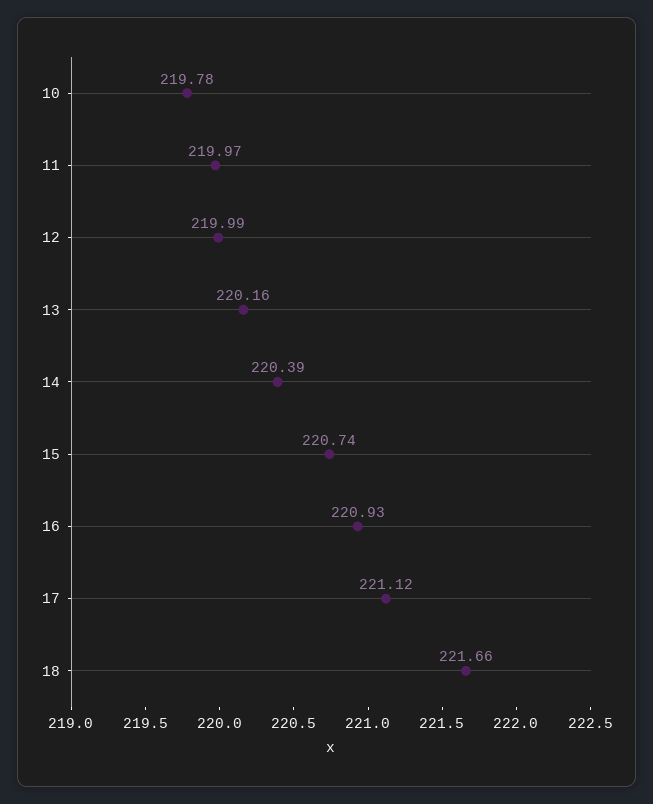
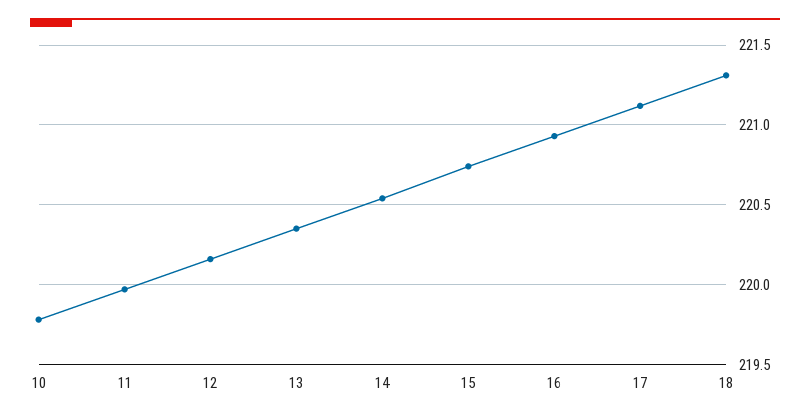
  {
    "10": 219.78,
    "11": 219.97,
-   "12": 219.99,
+   "12": 220.15,
-   "13": 220.16,
+   "13": 220.35,
-   "14": 220.39,
+   "14": 220.55,
    "15": 220.74,
    "16": 220.93,
    "17": 221.12,
-   "18": 221.66
+   "18": 221.3
  }

